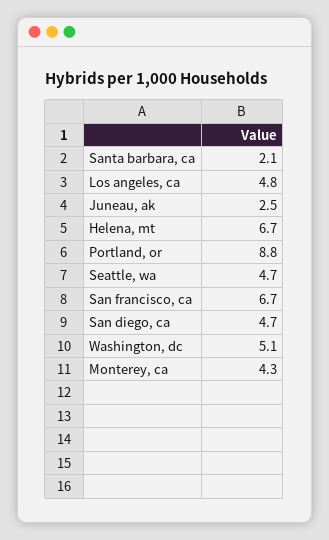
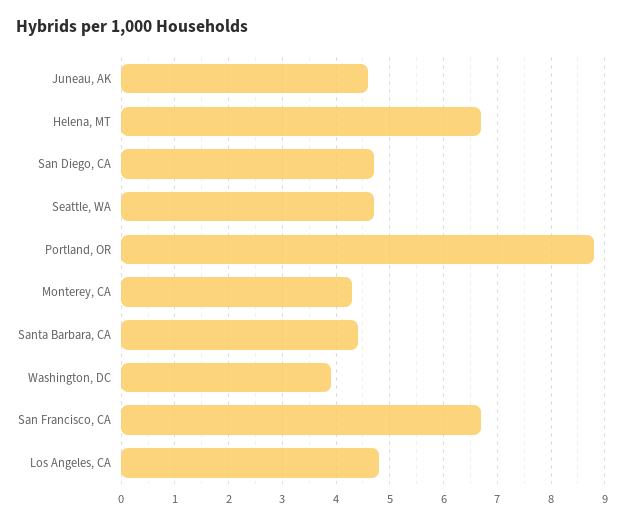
  {
-   "Santa barbara, ca": 2.1,
+   "Santa barbara, ca": 4.5,
    "Los angeles, ca": 4.8,
-   "Juneau, ak": 2.5,
+   "Juneau, ak": 4.5,
    "Helena, mt": 6.7,
    "Portland, or": 8.8,
    "Seattle, wa": 4.7,
    "San francisco, ca": 6.7,
    "San diego, ca": 4.7,
-   "Washington, dc": 5.1,
+   "Washington, dc": 4,
    "Monterey, ca": 4.3
  }

